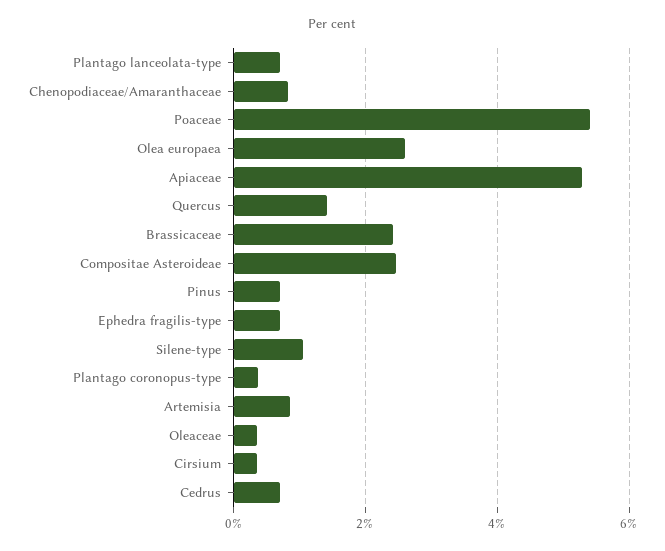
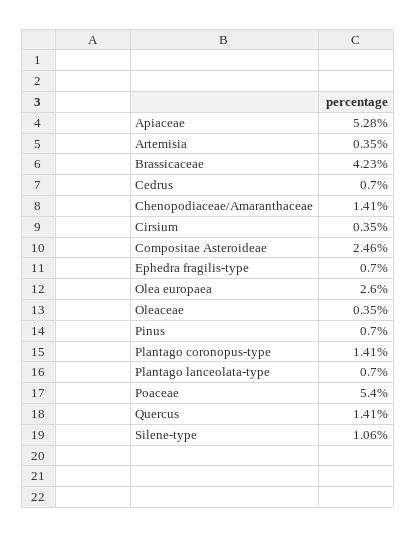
  {
    "Plantago lanceolata-type": 0.7,
-   "Chenopodiaceae/Amaranthaceae": 0.8,
+   "Chenopodiaceae/Amaranthaceae": 1.41,
    "Poaceae": 5.4,
    "Olea europaea": 2.6,
    "Apiaceae": 5.28,
    "Quercus": 1.41,
-   "Brassicaceae": 2.4,
+   "Brassicaceae": 4.23,
    "Compositae Asteroideae": 2.46,
    "Pinus": 0.7,
    "Ephedra fragilis-type": 0.7,
    "Silene-type": 1.06,
-   "Plantago coronopus-type": 0.4,
+   "Plantago coronopus-type": 1.41,
-   "Artemisia": 0.8,
+   "Artemisia": 0.35,
    "Oleaceae": 0.35,
    "Cirsium": 0.35,
    "Cedrus": 0.7
  }

